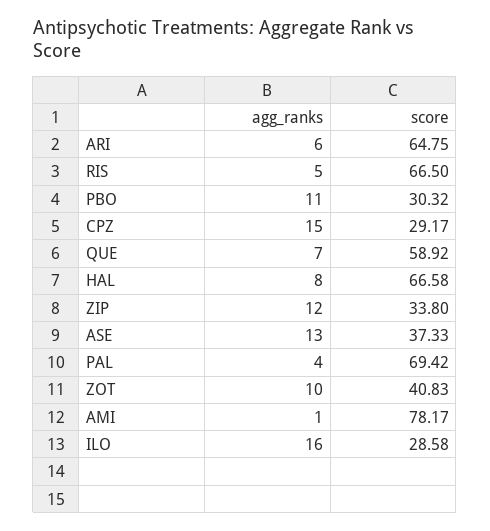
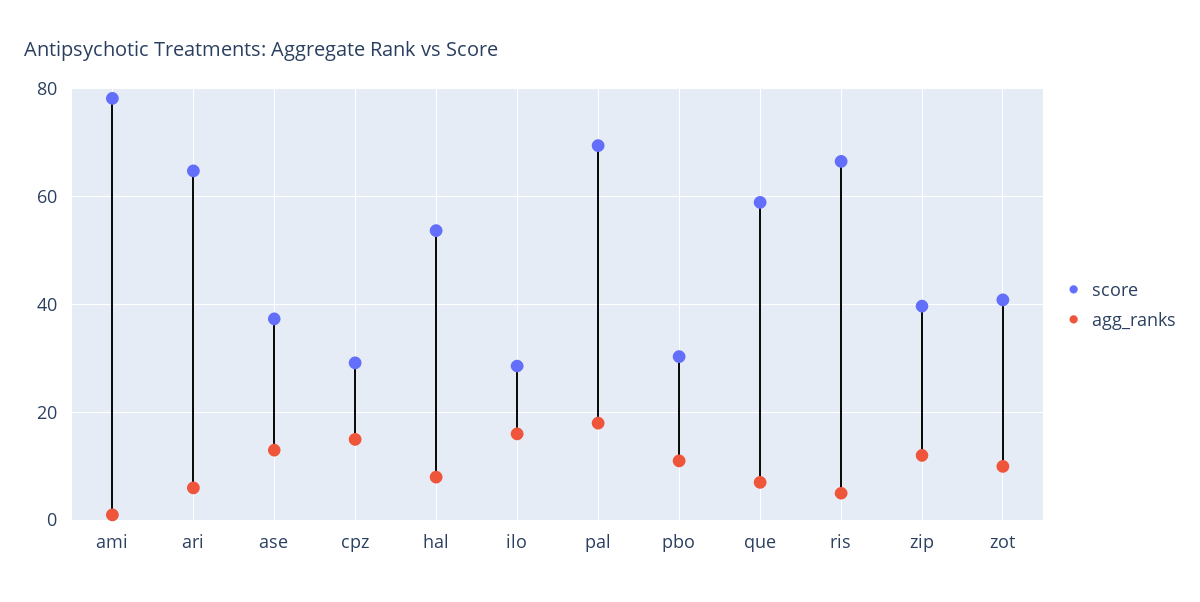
  {
    "agg_ranks": {
      "ARI": 6,
      "RIS": 5,
      "PBO": 11,
      "CPZ": 15,
      "QUE": 7,
      "HAL": 8,
      "ZIP": 12,
      "ASE": 13,
-     "PAL": 4,
+     "PAL": 18,
      "ZOT": 10,
      "AMI": 1,
      "ILO": 16
    },
    "score": {
      "ARI": 64.75,
      "RIS": 66.5,
      "PBO": 30.32,
      "CPZ": 29.17,
      "QUE": 58.92,
-     "HAL": 66.58,
+     "HAL": 54,
-     "ZIP": 33.8,
+     "ZIP": 40,
      "ASE": 37.33,
      "PAL": 69.42,
      "ZOT": 40.83,
      "AMI": 78.17,
      "ILO": 28.58
    }
  }

